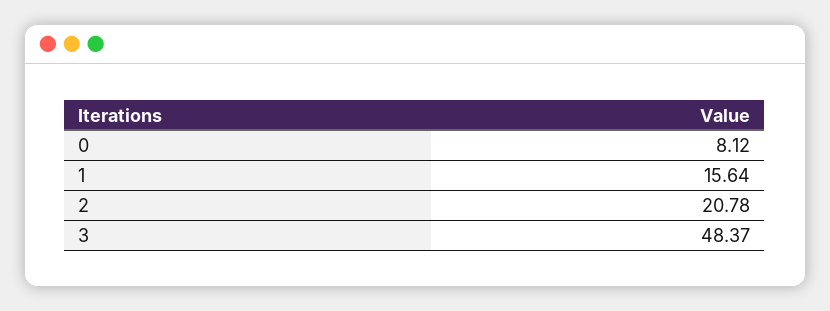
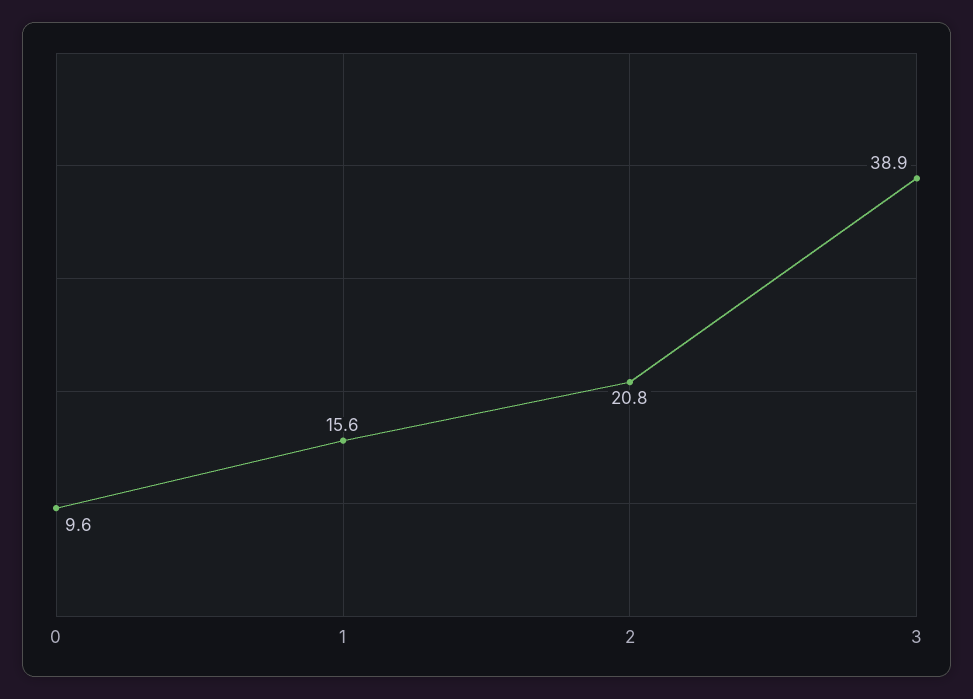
  {
-   "0": 8.12,
+   "0": 9.6,
    "1": 15.64,
    "2": 20.78,
-   "3": 48.37
+   "3": 38.9
  }

